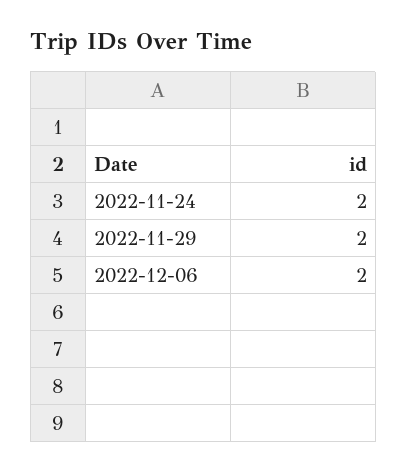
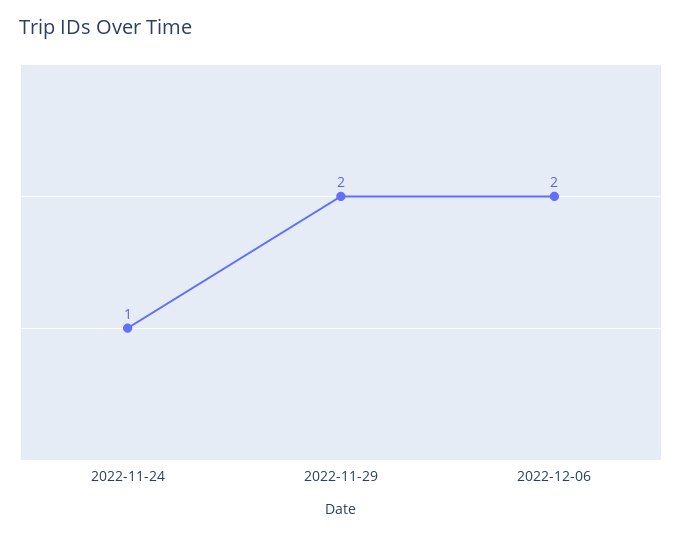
  {
-   "2022-11-24": 2,
+   "2022-11-24": 1,
    "2022-11-29": 2,
    "2022-12-06": 2
  }

